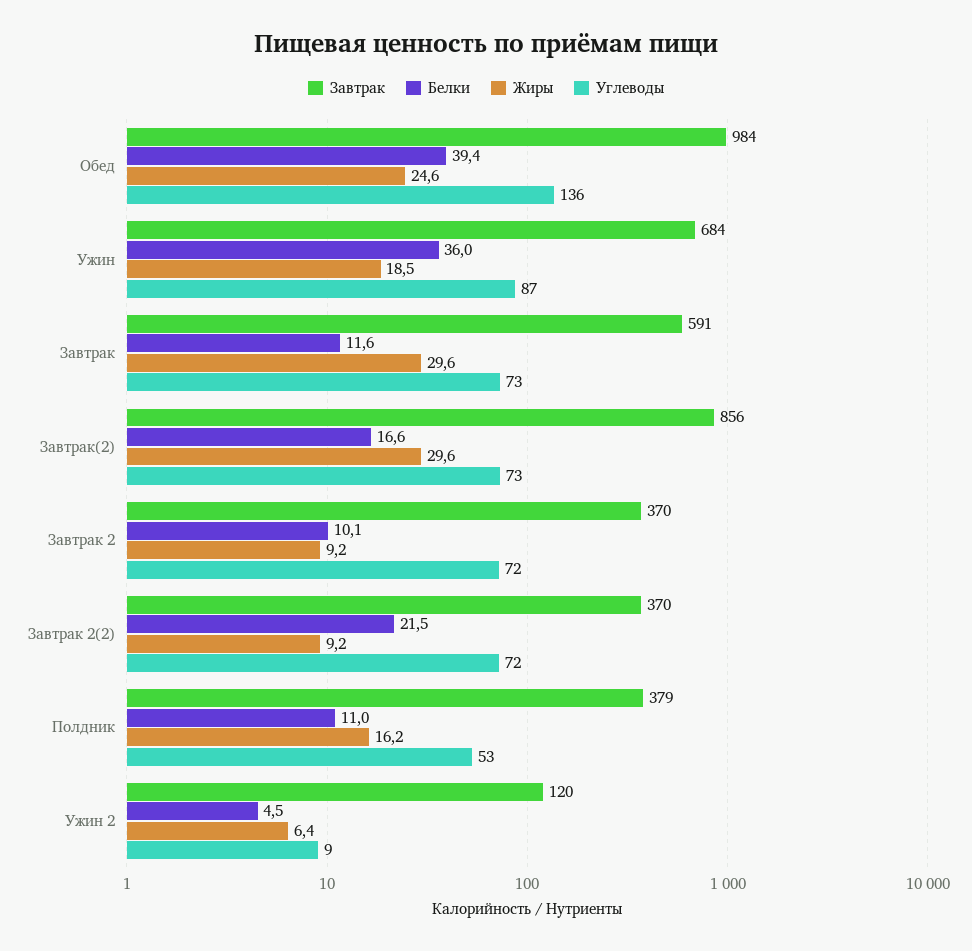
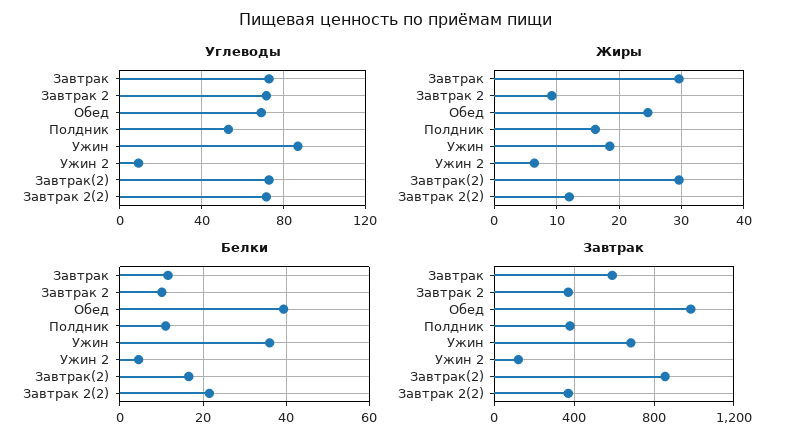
  {
    "Завтрак": {
      "Обед": 984,
      "Ужин": 684,
      "Завтрак": 591,
      "Завтрак(2)": 856,
      "Завтрак 2": 370,
      "Завтрак 2(2)": 370,
      "Полдник": 379,
      "Ужин 2": 120
    },
    "Белки": {
      "Обед": 39.4,
      "Ужин": 36,
      "Завтрак": 11.6,
      "Завтрак(2)": 16.6,
      "Завтрак 2": 10.1,
      "Завтрак 2(2)": 21.5,
      "Полдник": 11,
      "Ужин 2": 4.5
    },
    "Жиры": {
      "Обед": 24.6,
      "Ужин": 18.5,
      "Завтрак": 29.6,
      "Завтрак(2)": 29.6,
      "Завтрак 2": 9.2,
-     "Завтрак 2(2)": 9.2,
+     "Завтрак 2(2)": 12,
      "Полдник": 16.2,
      "Ужин 2": 6.4
    },
    "Углеводы": {
-     "Обед": 136,
+     "Обед": 70,
      "Ужин": 87,
      "Завтрак": 73,
      "Завтрак(2)": 73,
      "Завтрак 2": 72,
      "Завтрак 2(2)": 72,
      "Полдник": 53,
      "Ужин 2": 9
    }
  }

